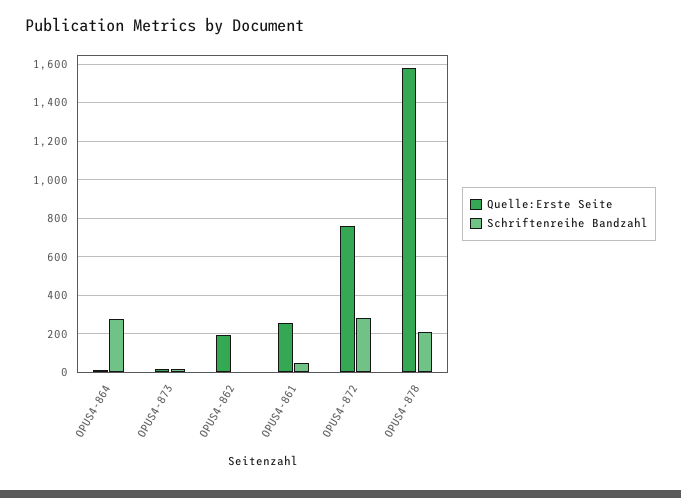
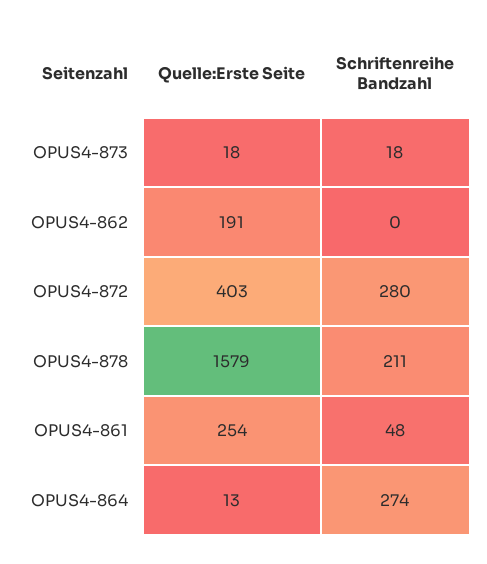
  {
    "Quelle:Erste Seite": {
      "OPUS4-864": 13,
      "OPUS4-873": 18,
      "OPUS4-862": 191,
      "OPUS4-861": 254,
-     "OPUS4-872": 750,
+     "OPUS4-872": 403,
      "OPUS4-878": 1579
    },
    "Schriftenreihe Bandzahl": {
      "OPUS4-864": 274,
      "OPUS4-873": 18,
      "OPUS4-862": 0,
      "OPUS4-861": 48,
      "OPUS4-872": 280,
      "OPUS4-878": 211
    }
  }

